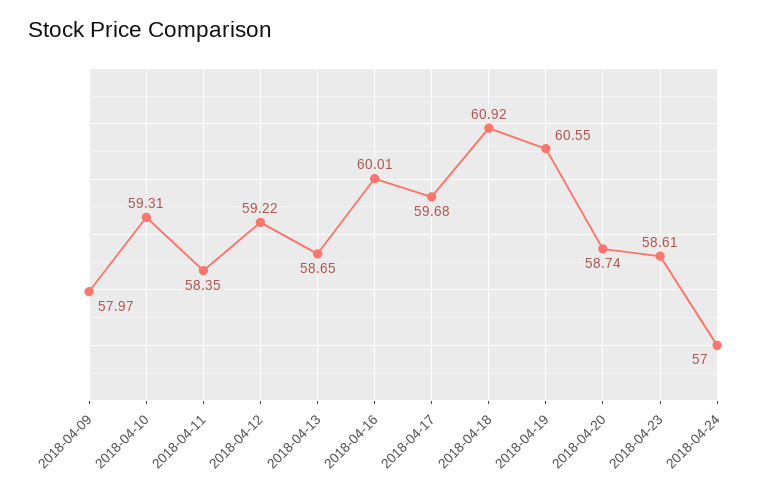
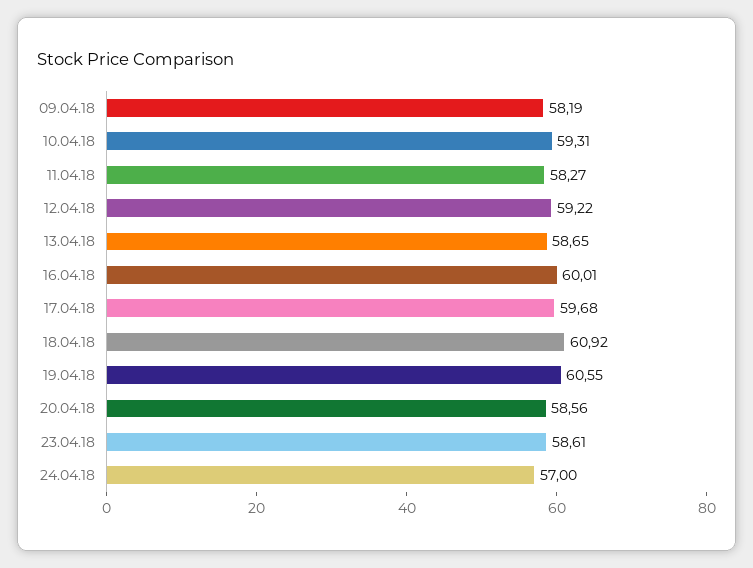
  {
-   "2018-04-09": 57.97,
+   "2018-04-09": 58.19,
    "2018-04-10": 59.31,
-   "2018-04-11": 58.35,
+   "2018-04-11": 58.27,
    "2018-04-12": 59.22,
    "2018-04-13": 58.65,
    "2018-04-16": 60.01,
    "2018-04-17": 59.68,
    "2018-04-18": 60.92,
    "2018-04-19": 60.55,
-   "2018-04-20": 58.74,
+   "2018-04-20": 58.56,
    "2018-04-23": 58.61,
    "2018-04-24": 57
  }

